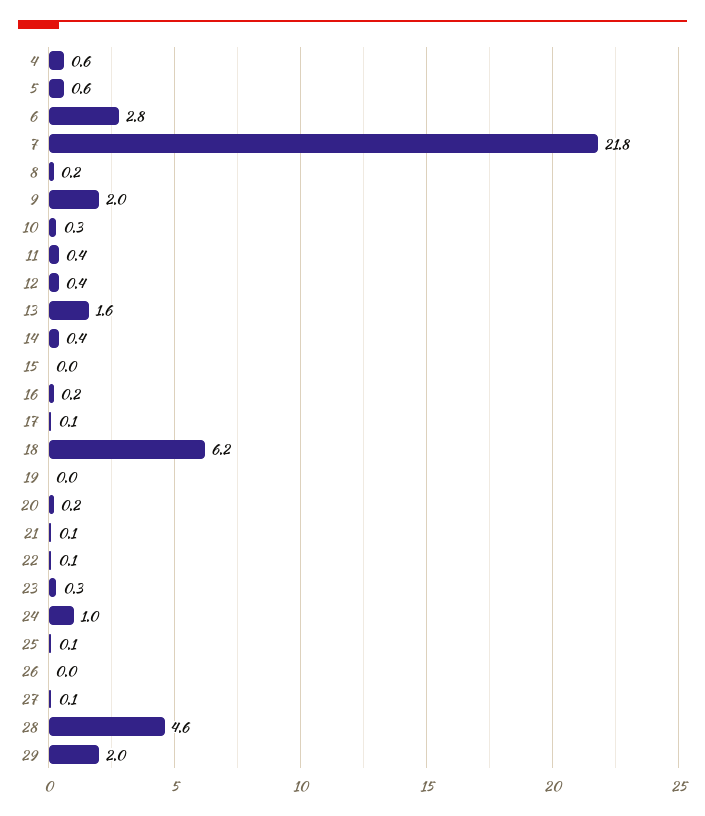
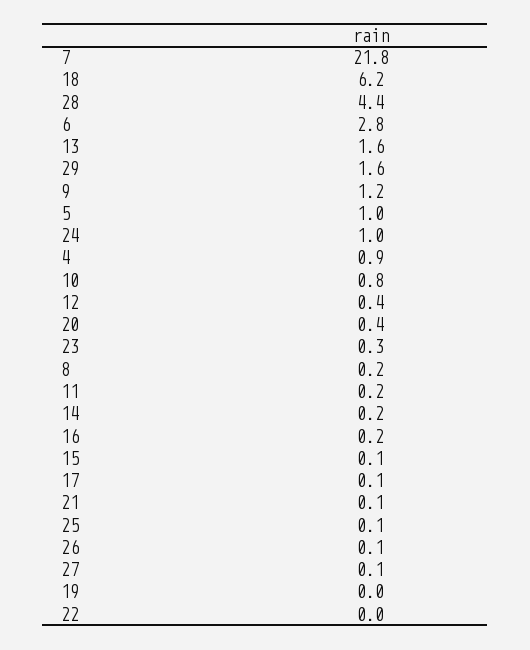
  {
-   "4": 0.6,
+   "4": 0.9,
-   "5": 0.6,
+   "5": 1,
    "6": 2.8,
    "7": 21.8,
    "8": 0.2,
-   "9": 2,
+   "9": 1.2,
-   "10": 0.3,
+   "10": 0.8,
-   "11": 0.4,
+   "11": 0.2,
    "12": 0.4,
    "13": 1.6,
-   "14": 0.4,
+   "14": 0.2,
-   "15": 0,
+   "15": 0.1,
    "16": 0.2,
    "17": 0.1,
    "18": 6.2,
    "19": 0,
-   "20": 0.2,
+   "20": 0.4,
    "21": 0.1,
-   "22": 0.1,
+   "22": 0,
    "23": 0.3,
    "24": 1,
    "25": 0.1,
-   "26": 0,
+   "26": 0.1,
    "27": 0.1,
-   "28": 4.6,
+   "28": 4.4,
-   "29": 2
+   "29": 1.6
  }

